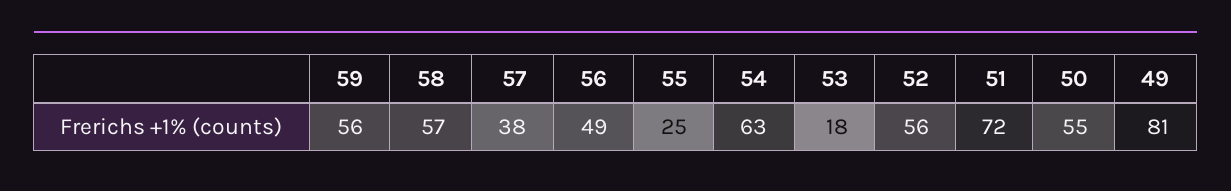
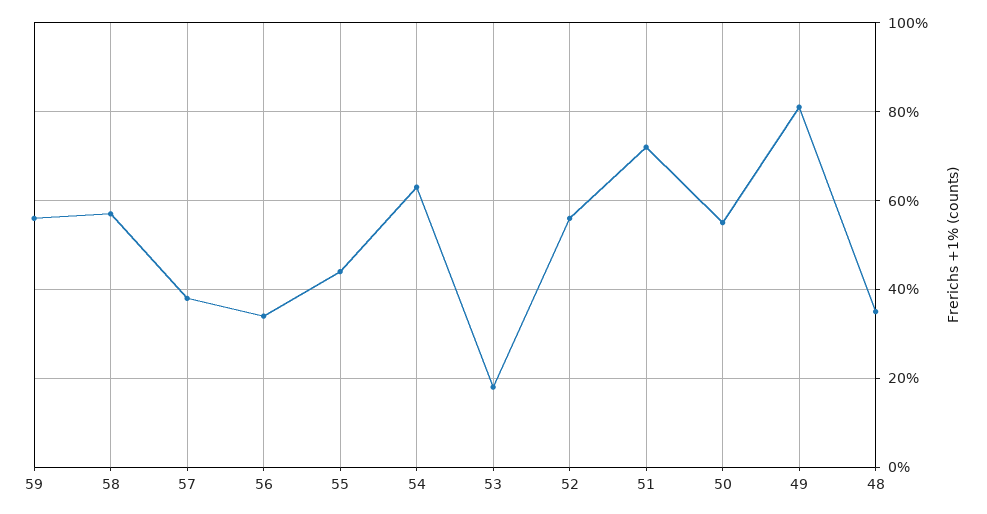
  {
    "59": 56,
    "58": 57,
    "57": 38,
-   "56": 49,
+   "56": 35,
-   "55": 25,
+   "55": 45,
    "54": 63,
    "53": 18,
    "52": 56,
    "51": 72,
    "50": 55,
-   "49": 81
+   "49": 81,
+   "48": 35
  }

